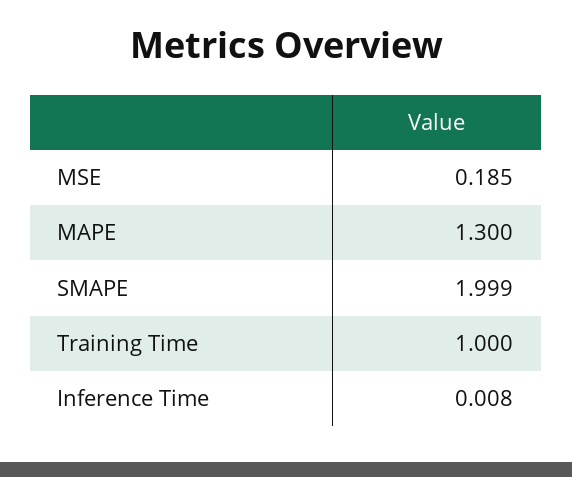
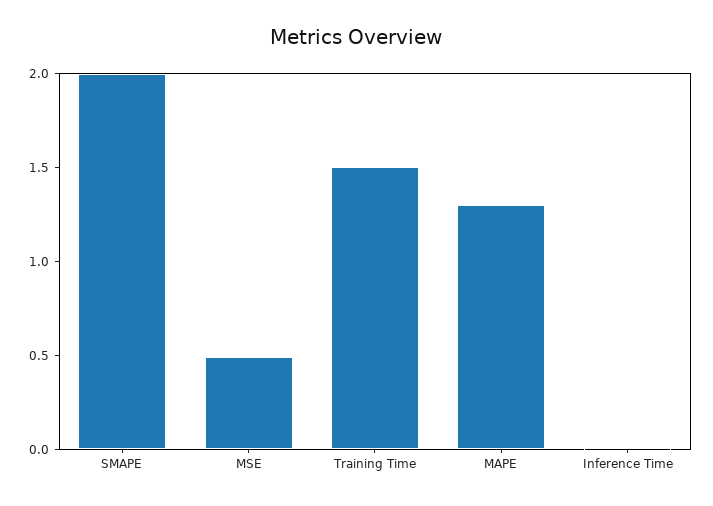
  {
-   "MSE": 0.185,
+   "MSE": 0.5,
    "MAPE": 1.3,
    "SMAPE": 1.999,
-   "Training Time": 1,
+   "Training Time": 1.5,
    "Inference Time": 0.008
  }

